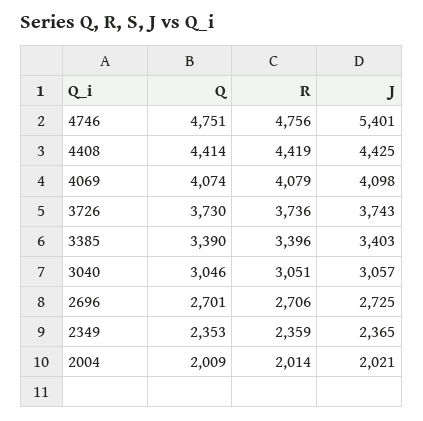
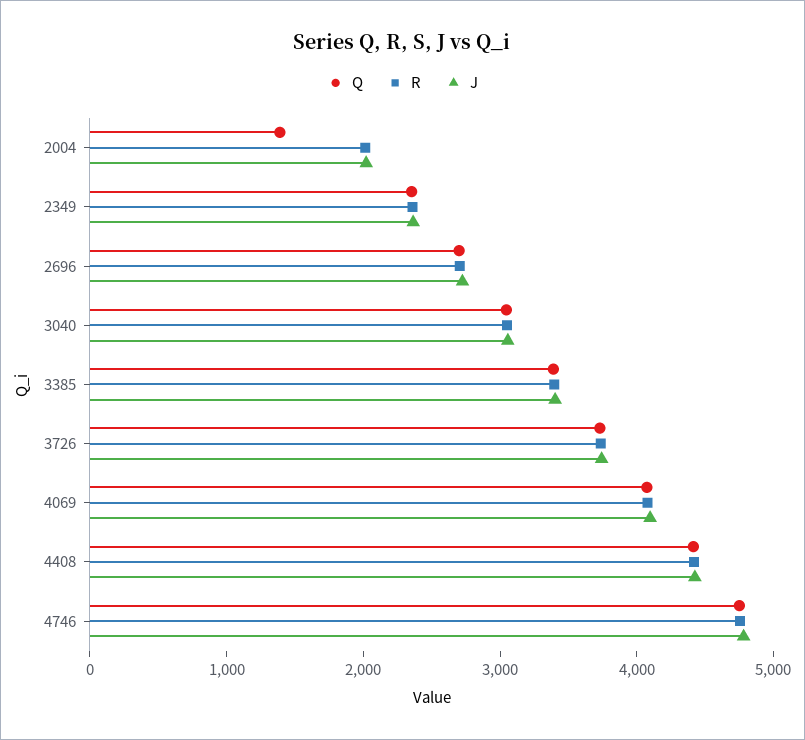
  {
    "Q": {
      "4746": 4751,
      "4408": 4414,
      "4069": 4074,
      "3726": 3730,
      "3385": 3390,
      "3040": 3046,
      "2696": 2701,
      "2349": 2353,
-     "2004": 2009
+     "2004": 1400
    },
    "R": {
      "4746": 4756,
      "4408": 4419,
      "4069": 4079,
      "3726": 3736,
      "3385": 3396,
      "3040": 3051,
      "2696": 2706,
      "2349": 2359,
      "2004": 2014
    },
    "J": {
-     "4746": 5401,
+     "4746": 4800,
      "4408": 4425,
      "4069": 4098,
      "3726": 3743,
      "3385": 3403,
      "3040": 3057,
      "2696": 2725,
      "2349": 2365,
      "2004": 2021
    }
  }

